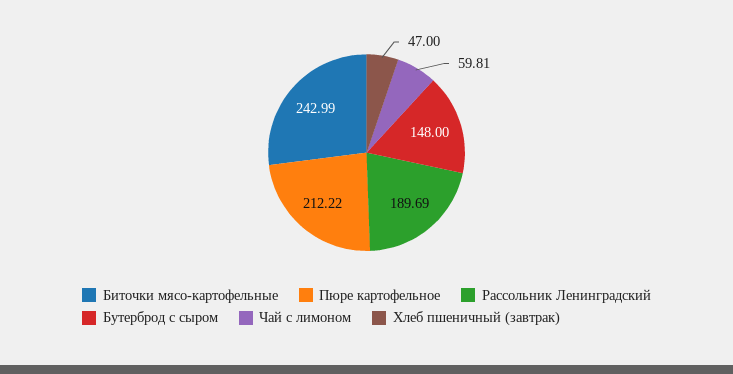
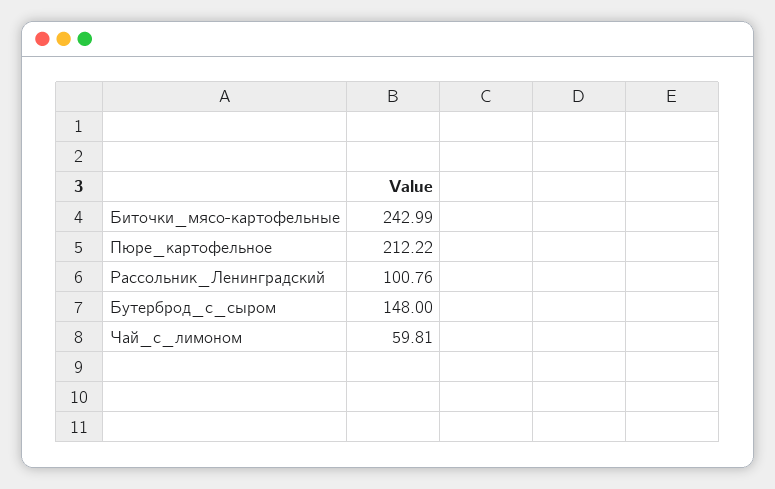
  {
    "Биточки мясо-картофельные": 242.99,
    "Пюре картофельное": 212.22,
-   "Рассольник Ленинградский": 189.69,
+   "Рассольник Ленинградский": 100.76,
    "Бутерброд с сыром": 148,
-   "Чай с лимоном": 59.81,
+   "Чай с лимоном": 59.81
-   "Хлеб пшеничный (завтрак)": 47
  }

